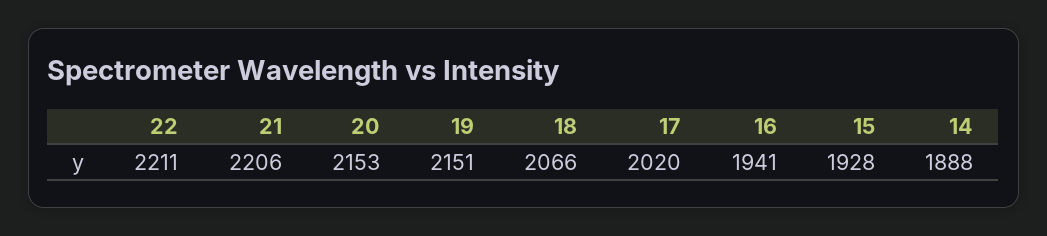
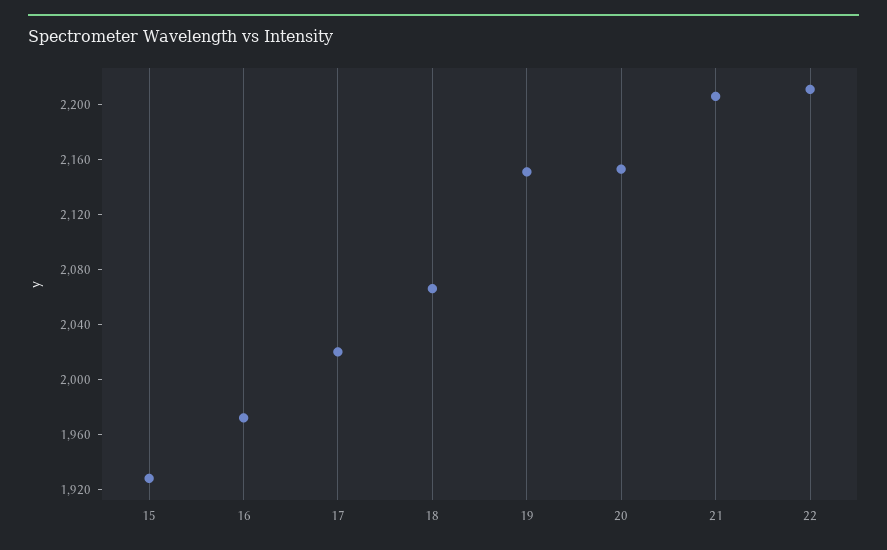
  {
    "22": 2211,
    "21": 2206,
    "20": 2153,
    "19": 2151,
    "18": 2066,
    "17": 2020,
-   "16": 1941,
+   "16": 1970,
-   "15": 1928,
+   "15": 1928
-   "14": 1888
  }

